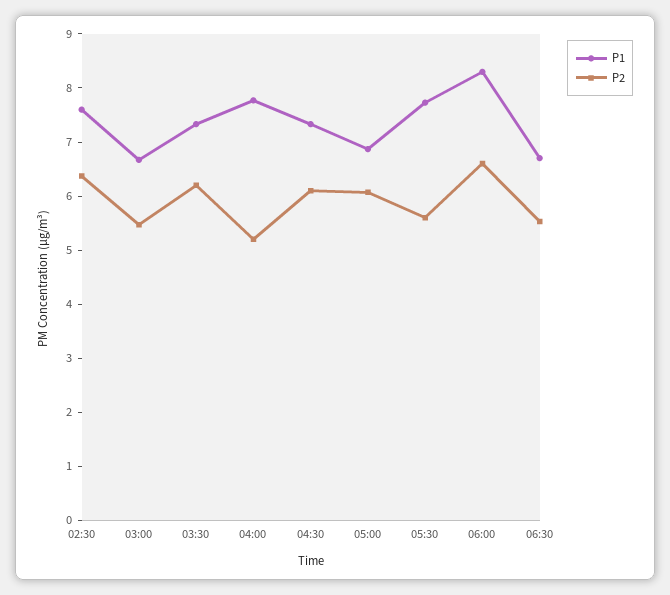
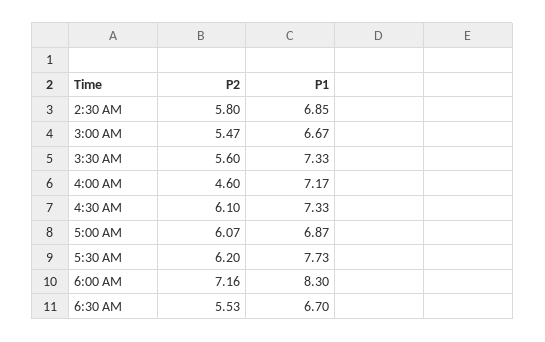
  {
    "P1": {
-     "02:30": 7.6,
+     "02:30": 6.85,
      "03:00": 6.67,
      "03:30": 7.33,
-     "04:00": 7.8,
+     "04:00": 7.17,
      "04:30": 7.33,
      "05:00": 6.87,
      "05:30": 7.73,
      "06:00": 8.3,
      "06:30": 6.7
    },
    "P2": {
-     "02:30": 6.4,
+     "02:30": 5.8,
      "03:00": 5.47,
-     "03:30": 6.2,
+     "03:30": 5.6,
-     "04:00": 5.2,
+     "04:00": 4.6,
      "04:30": 6.1,
      "05:00": 6.07,
-     "05:30": 5.6,
+     "05:30": 6.2,
-     "06:00": 6.6,
+     "06:00": 7.16,
      "06:30": 5.53
    }
  }

